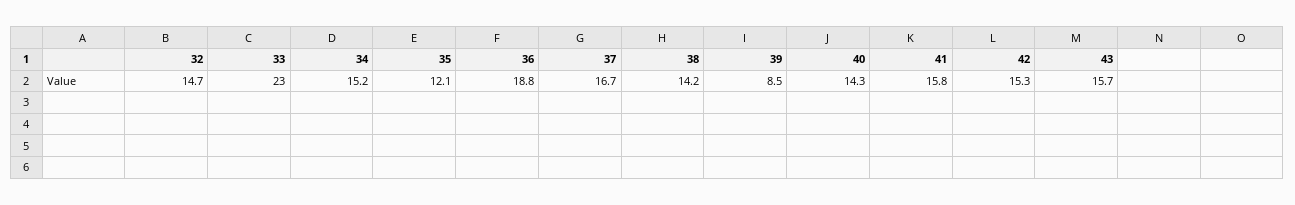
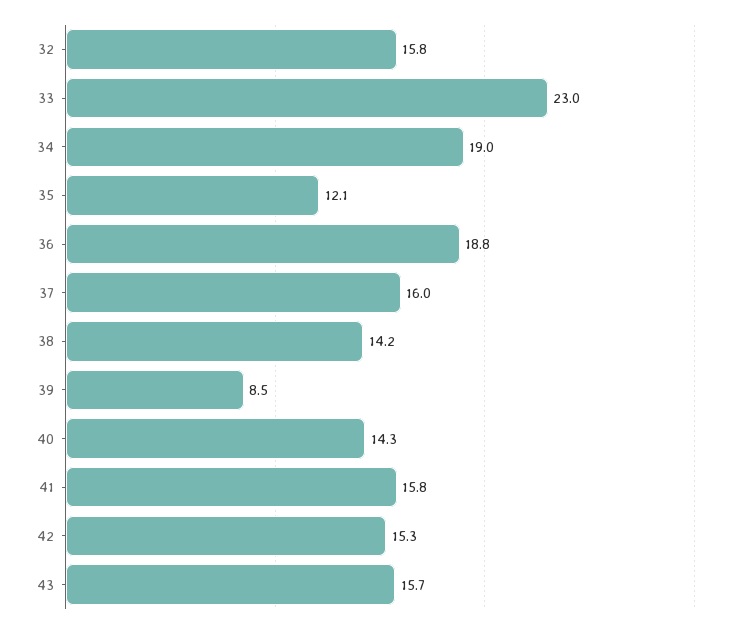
  {
-   "32": 14.7,
+   "32": 15.8,
    "33": 23,
-   "34": 15.2,
+   "34": 19,
    "35": 12.1,
    "36": 18.8,
-   "37": 16.7,
+   "37": 16,
    "38": 14.2,
    "39": 8.5,
    "40": 14.3,
    "41": 15.8,
    "42": 15.3,
    "43": 15.7
  }

